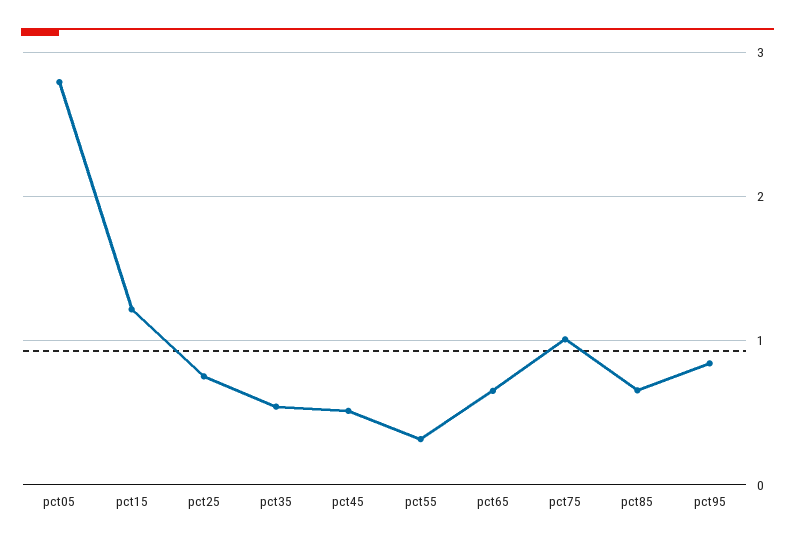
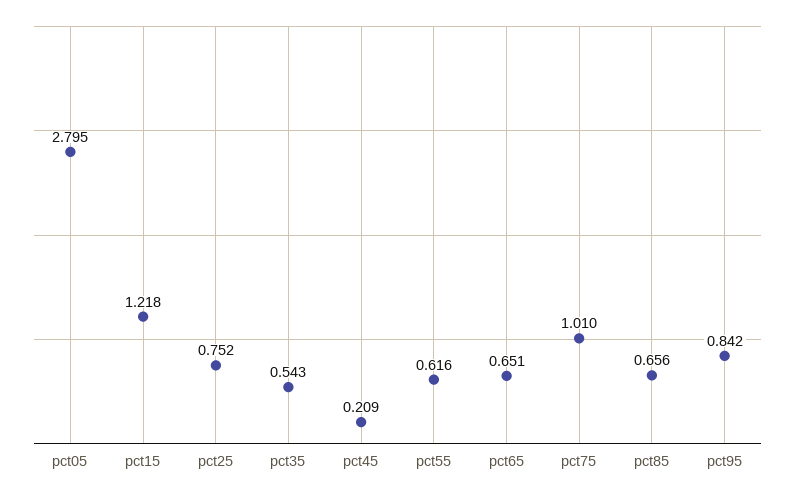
  {
    "pct05": 2.795,
    "pct15": 1.218,
    "pct25": 0.752,
    "pct35": 0.543,
-   "pct45": 0.5,
+   "pct45": 0.209,
-   "pct55": 0.3,
+   "pct55": 0.616,
    "pct65": 0.651,
    "pct75": 1.01,
    "pct85": 0.656,
    "pct95": 0.842
  }

